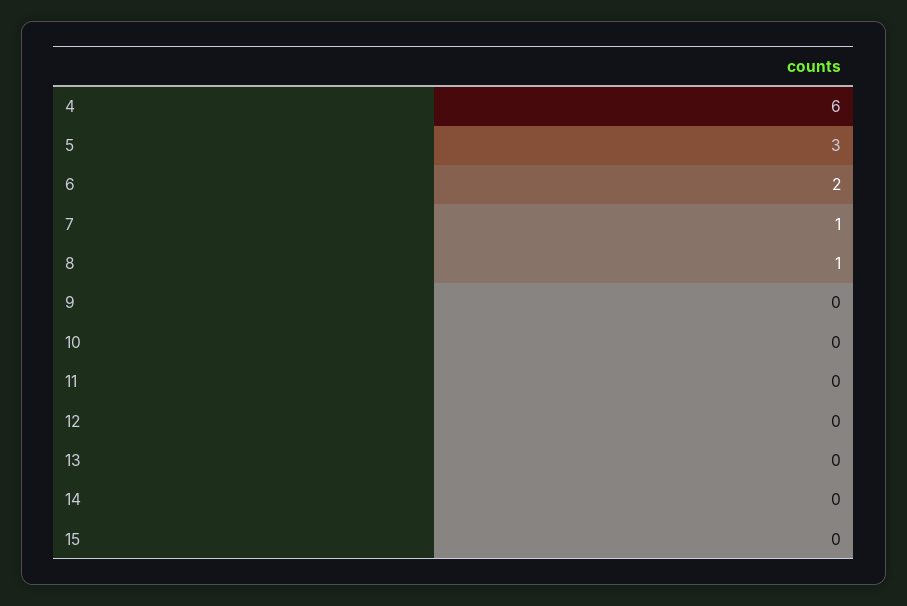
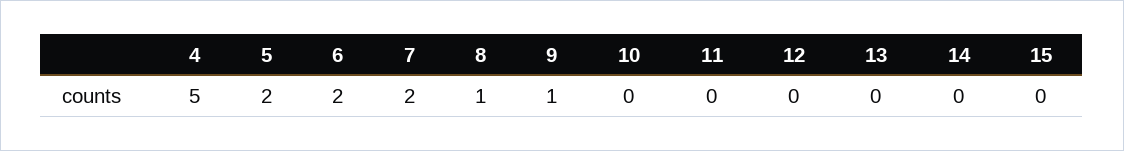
  {
-   "4": 6,
+   "4": 5,
-   "5": 3,
+   "5": 2,
    "6": 2,
-   "7": 1,
+   "7": 2,
    "8": 1,
-   "9": 0,
+   "9": 1,
    "10": 0,
    "11": 0,
    "12": 0,
    "13": 0,
    "14": 0,
    "15": 0
  }

